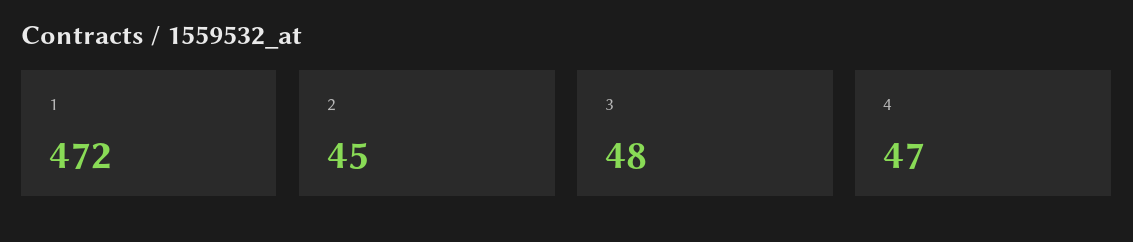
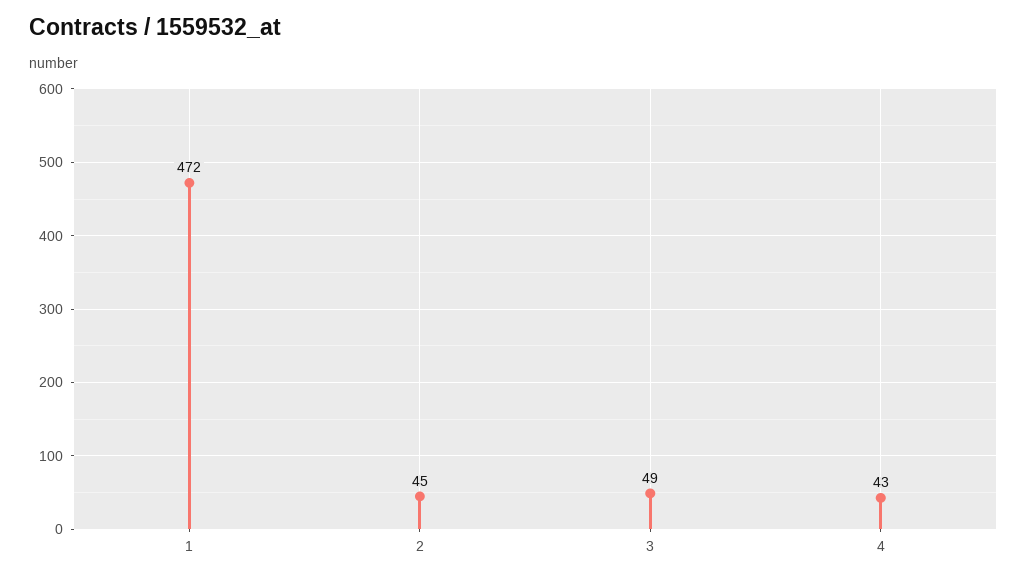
  {
    "1": 472,
    "2": 45,
-   "3": 48,
+   "3": 49,
-   "4": 47
+   "4": 43
  }

